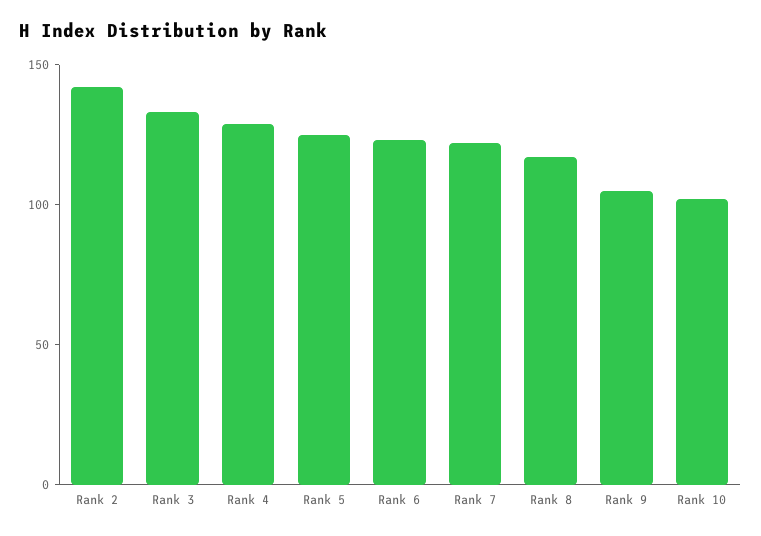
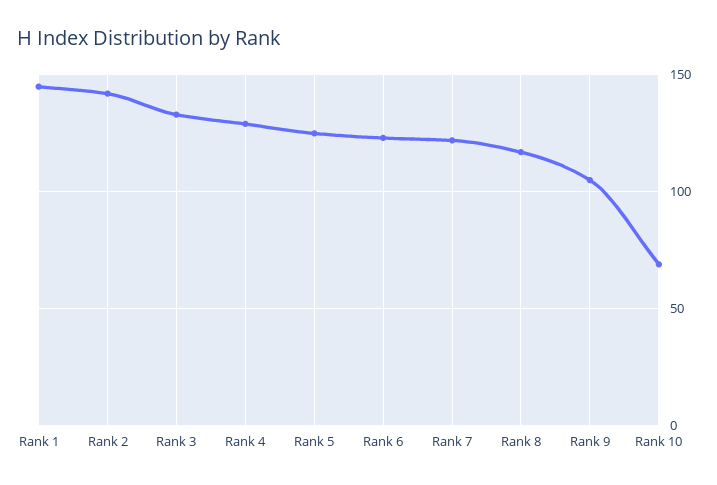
  {
    "Rank 2": 140,
    "Rank 3": 135,
    "Rank 4": 130,
    "Rank 5": 125,
    "Rank 6": 125,
    "Rank 7": 120,
    "Rank 8": 115,
    "Rank 9": 105,
-   "Rank 10": 100
+   "Rank 10": 70,
+   "Rank 1": 145
  }

